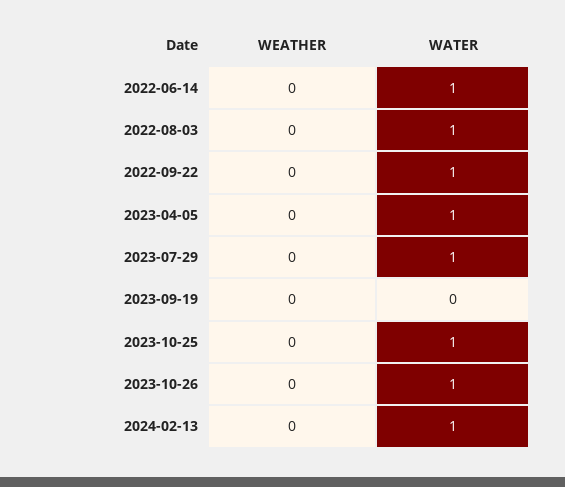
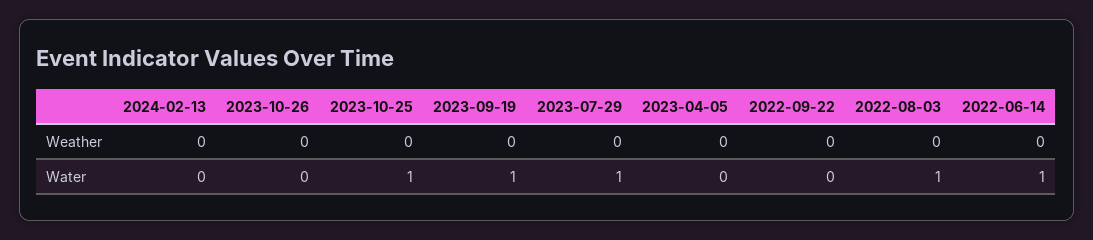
  {
    "WEATHER": {
      "2022-06-14": 0,
      "2022-08-03": 0,
      "2022-09-22": 0,
      "2023-04-05": 0,
      "2023-07-29": 0,
      "2023-09-19": 0,
      "2023-10-25": 0,
      "2023-10-26": 0,
      "2024-02-13": 0
    },
    "WATER": {
      "2022-06-14": 1,
      "2022-08-03": 1,
-     "2022-09-22": 1,
+     "2022-09-22": 0,
-     "2023-04-05": 1,
+     "2023-04-05": 0,
      "2023-07-29": 1,
-     "2023-09-19": 0,
+     "2023-09-19": 1,
      "2023-10-25": 1,
-     "2023-10-26": 1,
+     "2023-10-26": 0,
-     "2024-02-13": 1
+     "2024-02-13": 0
    }
  }

